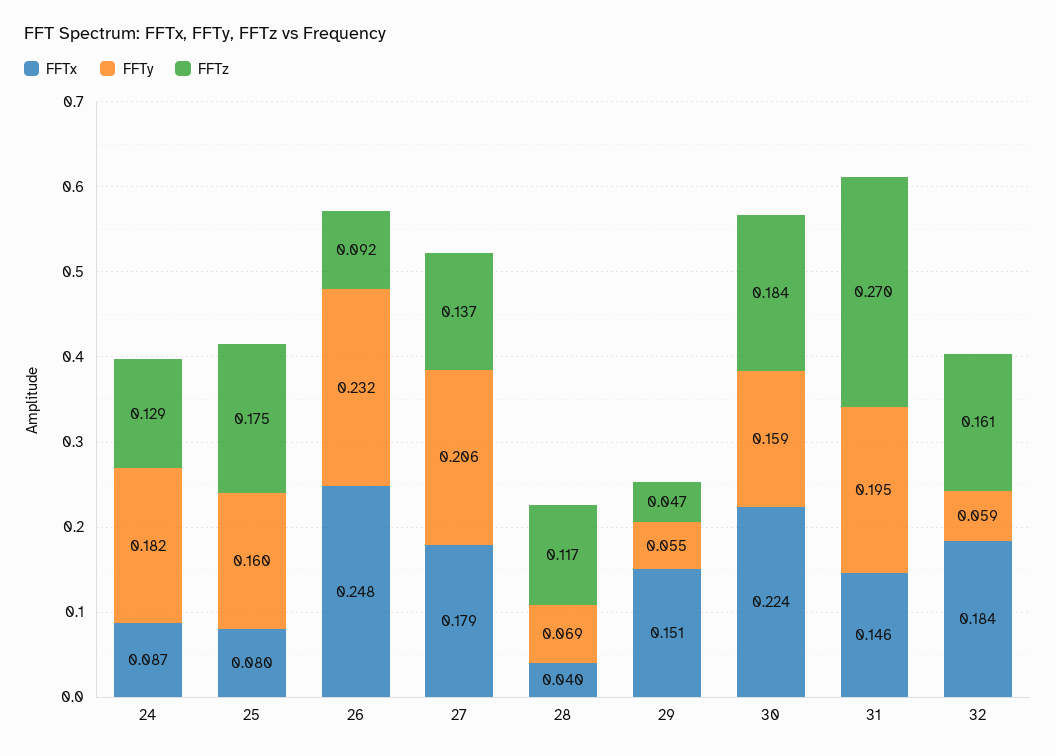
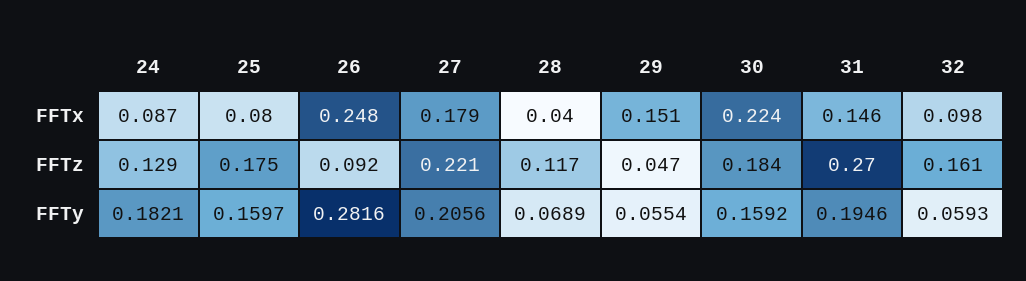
  {
    "FFTx": {
      "24": 0.087,
      "25": 0.08,
      "26": 0.248,
      "27": 0.179,
      "28": 0.04,
      "29": 0.151,
      "30": 0.224,
      "31": 0.146,
-     "32": 0.184
+     "32": 0.098
    },
    "FFTy": {
      "24": 0.1821,
      "25": 0.1597,
-     "26": 0.232,
+     "26": 0.2816,
      "27": 0.2056,
      "28": 0.0689,
      "29": 0.0554,
      "30": 0.1592,
      "31": 0.1946,
      "32": 0.0593
    },
    "FFTz": {
      "24": 0.129,
      "25": 0.175,
      "26": 0.092,
-     "27": 0.137,
+     "27": 0.221,
      "28": 0.117,
      "29": 0.047,
      "30": 0.184,
      "31": 0.27,
      "32": 0.161
    }
  }

